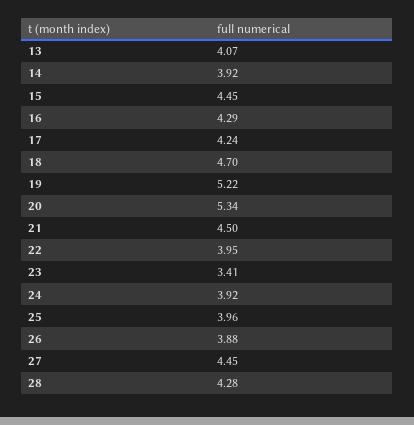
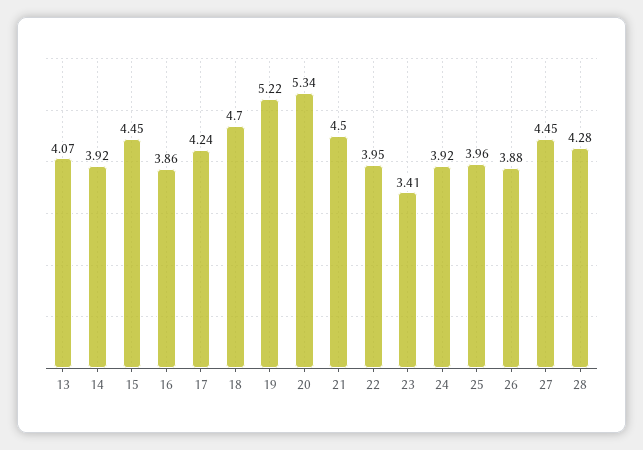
  {
    "13": 4.07,
    "14": 3.92,
    "15": 4.45,
-   "16": 4.29,
+   "16": 3.86,
    "17": 4.24,
    "18": 4.7,
    "19": 5.22,
    "20": 5.34,
    "21": 4.5,
    "22": 3.95,
    "23": 3.41,
    "24": 3.92,
    "25": 3.96,
    "26": 3.88,
    "27": 4.45,
    "28": 4.28
  }

